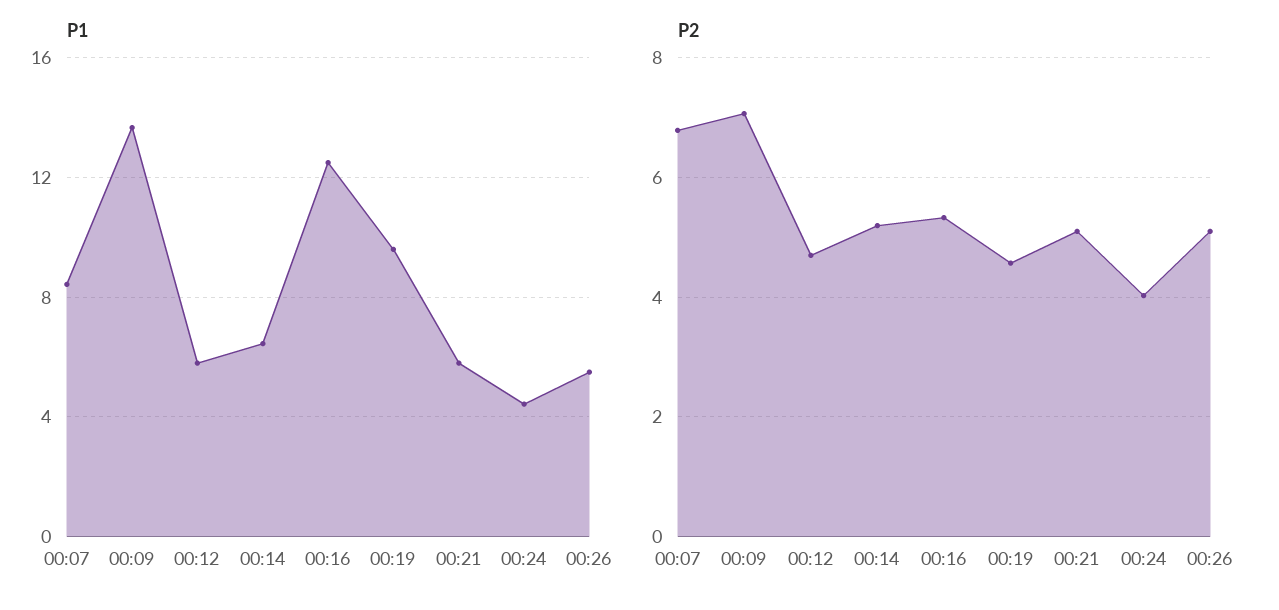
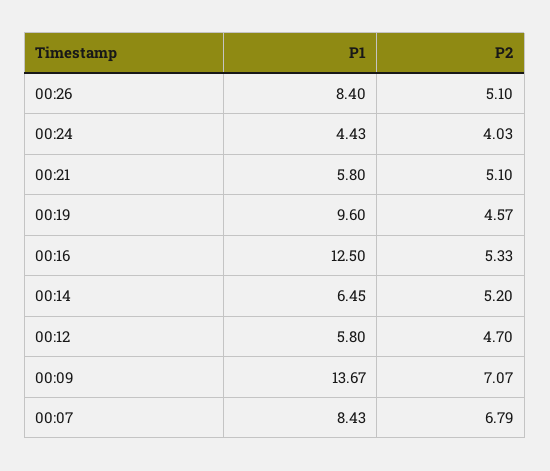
  {
    "P1": {
      "00:07": 8.43,
      "00:09": 13.67,
      "00:12": 5.8,
      "00:14": 6.45,
      "00:16": 12.5,
      "00:19": 9.6,
      "00:21": 5.8,
      "00:24": 4.43,
-     "00:26": 5.5
+     "00:26": 8.4
    },
    "P2": {
      "00:07": 6.79,
      "00:09": 7.07,
      "00:12": 4.7,
      "00:14": 5.2,
      "00:16": 5.33,
      "00:19": 4.57,
      "00:21": 5.1,
      "00:24": 4.03,
      "00:26": 5.1
    }
  }

